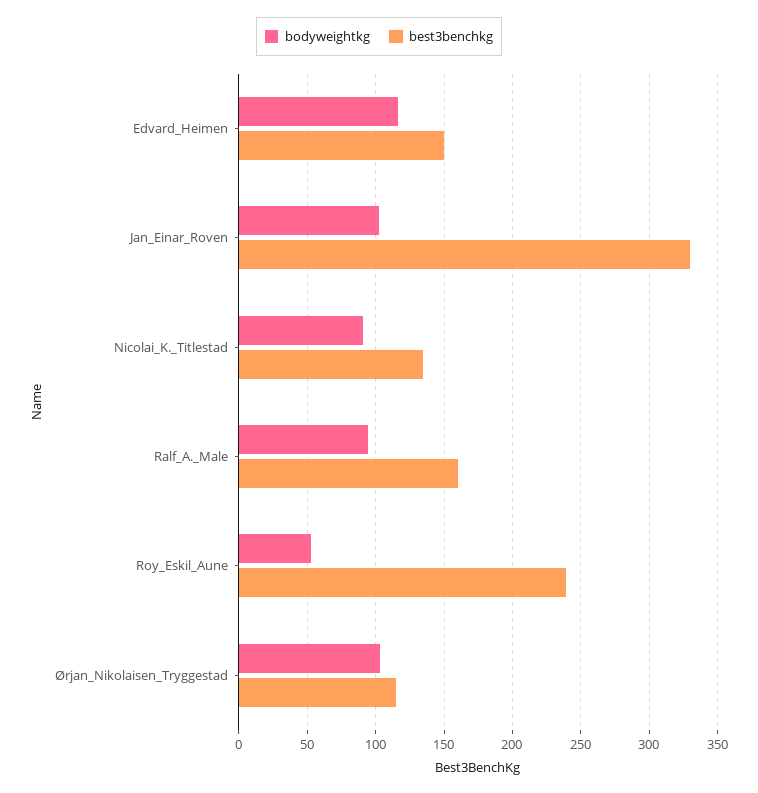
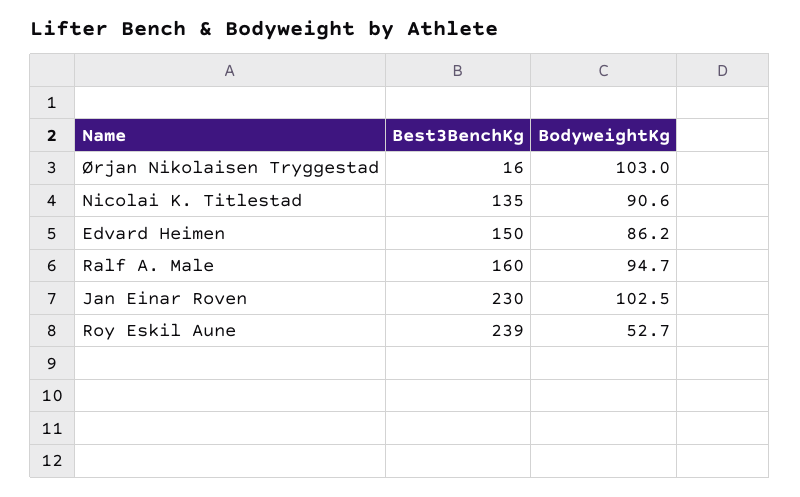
  {
    "bodyweightkg": {
-     "Edvard_Heimen": 115,
+     "Edvard_Heimen": 86.2,
      "Jan_Einar_Roven": 102.5,
      "Nicolai_K._Titlestad": 90.6,
      "Ralf_A._Male": 94.7,
      "Roy_Eskil_Aune": 52.7,
      "Ørjan_Nikolaisen_Tryggestad": 103
    },
    "best3benchkg": {
      "Edvard_Heimen": 150,
-     "Jan_Einar_Roven": 330,
+     "Jan_Einar_Roven": 230,
      "Nicolai_K._Titlestad": 135,
      "Ralf_A._Male": 160,
      "Roy_Eskil_Aune": 239,
-     "Ørjan_Nikolaisen_Tryggestad": 115
+     "Ørjan_Nikolaisen_Tryggestad": 16
    }
  }

